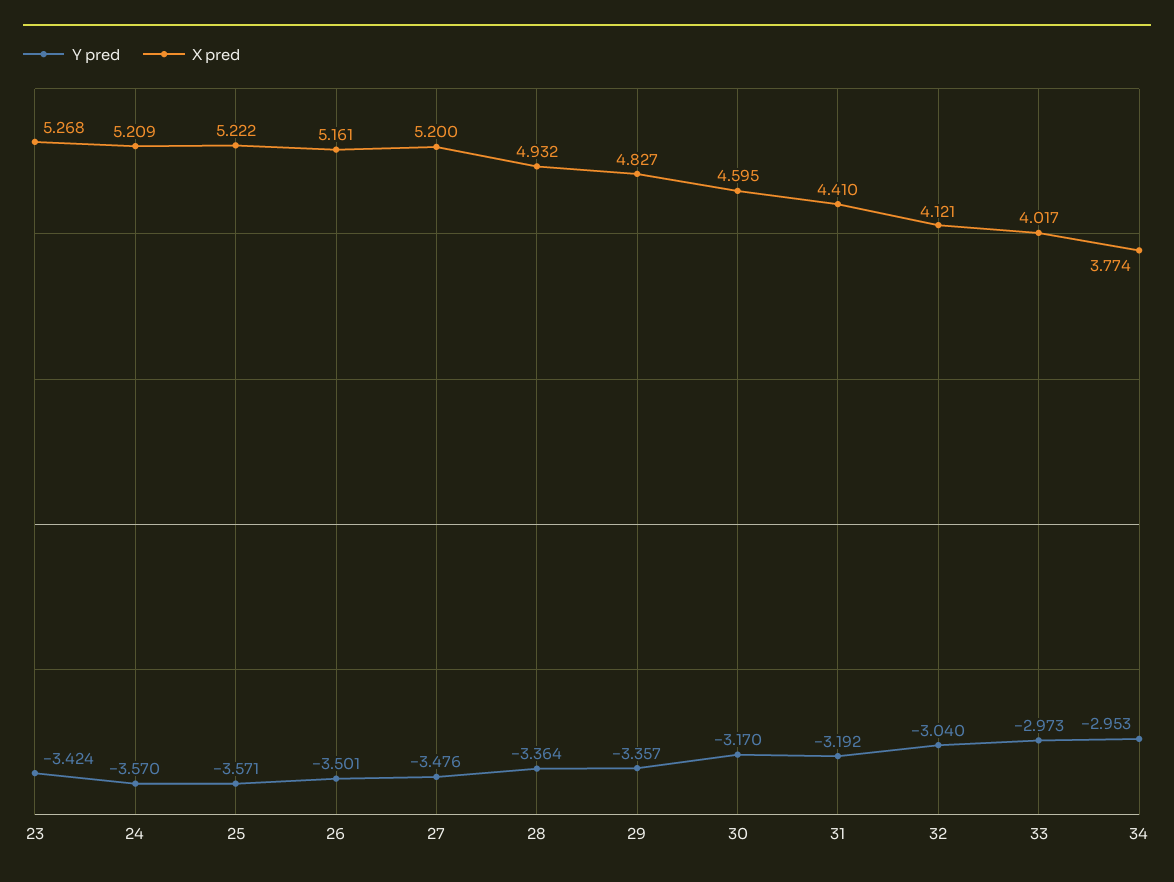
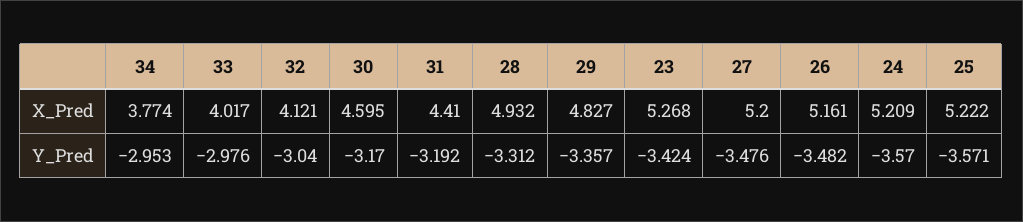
  {
    "Y pred": {
      "23": -3.424,
      "24": -3.57,
      "25": -3.571,
-     "26": -3.501,
+     "26": -3.482,
      "27": -3.476,
-     "28": -3.364,
+     "28": -3.312,
      "29": -3.357,
      "30": -3.17,
      "31": -3.192,
      "32": -3.04,
-     "33": -2.973,
+     "33": -2.976,
      "34": -2.953
    },
    "X pred": {
      "23": 5.268,
      "24": 5.209,
      "25": 5.222,
      "26": 5.161,
      "27": 5.2,
      "28": 4.932,
      "29": 4.827,
      "30": 4.595,
      "31": 4.41,
      "32": 4.121,
      "33": 4.017,
      "34": 3.774
    }
  }

